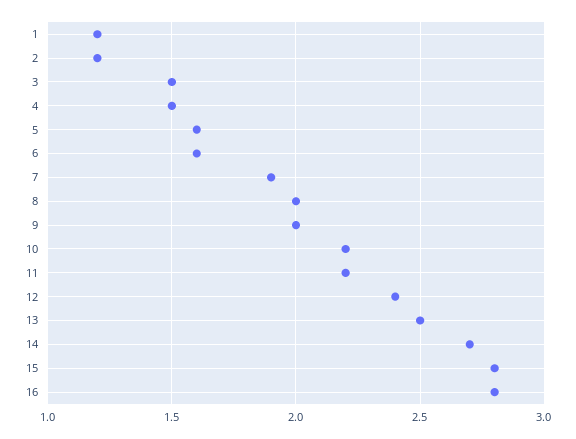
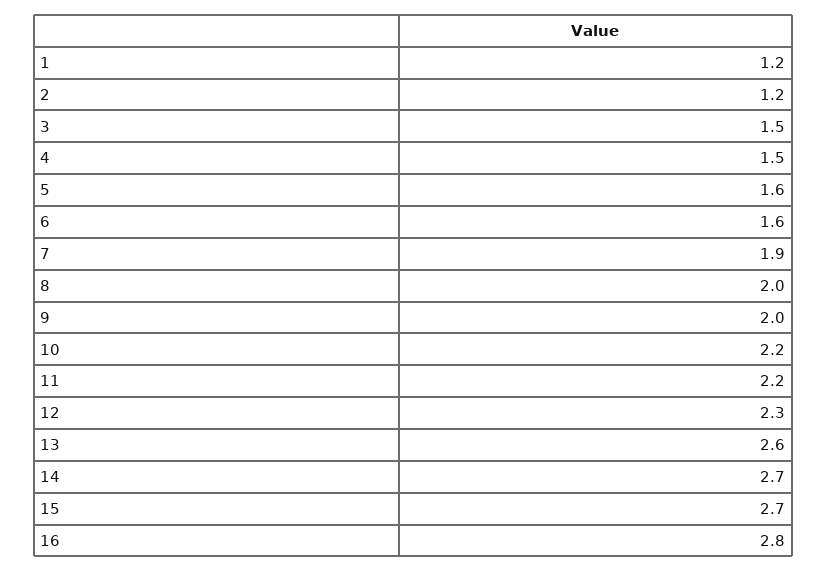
  {
    "1": 1.2,
    "2": 1.2,
    "3": 1.5,
    "4": 1.5,
    "5": 1.6,
    "6": 1.6,
    "7": 1.9,
    "8": 2,
    "9": 2,
    "10": 2.2,
    "11": 2.2,
-   "12": 2.4,
+   "12": 2.3,
-   "13": 2.5,
+   "13": 2.6,
    "14": 2.7,
-   "15": 2.8,
+   "15": 2.7,
    "16": 2.8
  }

